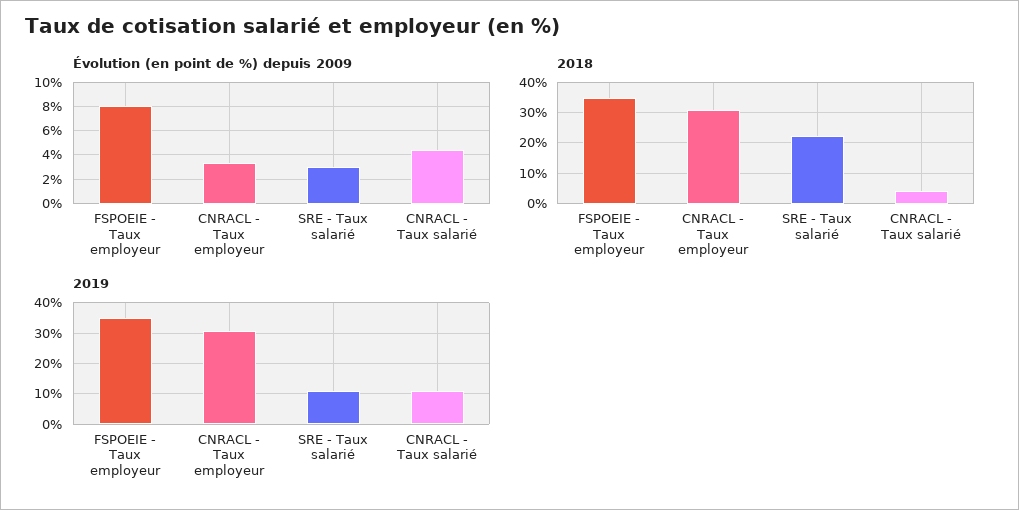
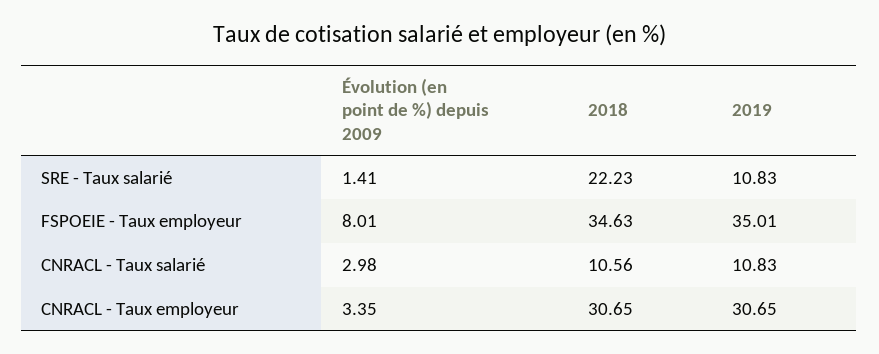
  {
    "Évolution (en point de %) depuis 2009": {
      "FSPOEIE - Taux employeur": 8.01,
      "CNRACL - Taux employeur": 3.35,
-     "SRE - Taux salarié": 3,
+     "SRE - Taux salarié": 1.41,
-     "CNRACL - Taux salarié": 4.5
+     "CNRACL - Taux salarié": 2.98
    },
    "2018": {
      "FSPOEIE - Taux employeur": 34.63,
      "CNRACL - Taux employeur": 30.65,
      "SRE - Taux salarié": 22.23,
-     "CNRACL - Taux salarié": 4
+     "CNRACL - Taux salarié": 10.56
    },
    "2019": {
      "FSPOEIE - Taux employeur": 35.01,
      "CNRACL - Taux employeur": 30.65,
      "SRE - Taux salarié": 10.83,
      "CNRACL - Taux salarié": 10.83
    }
  }

